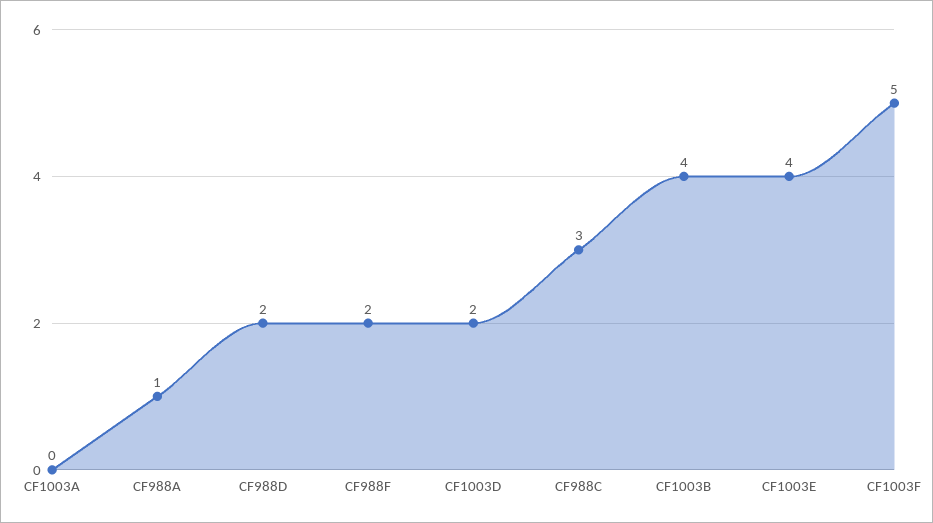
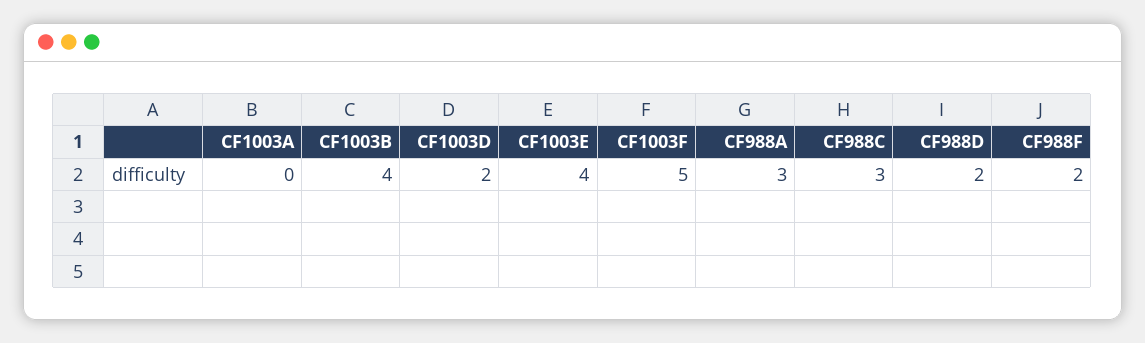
  {
    "CF1003A": 0,
-   "CF988A": 1,
+   "CF988A": 3,
    "CF988D": 2,
    "CF988F": 2,
    "CF1003D": 2,
    "CF988C": 3,
    "CF1003B": 4,
    "CF1003E": 4,
    "CF1003F": 5
  }

